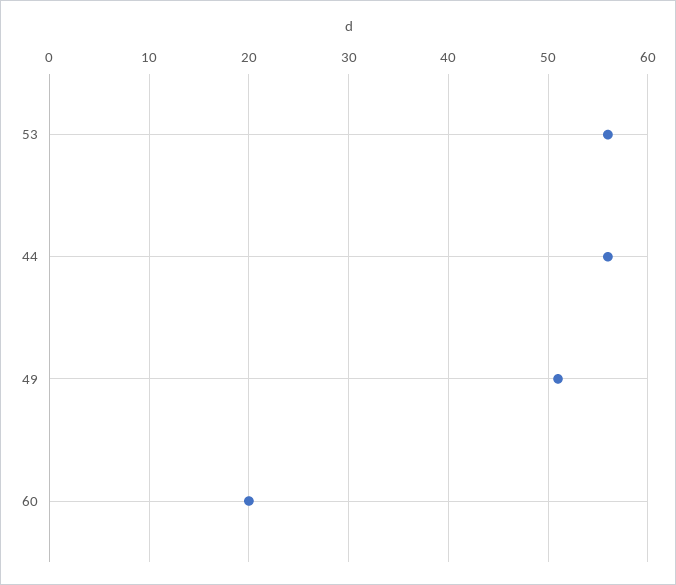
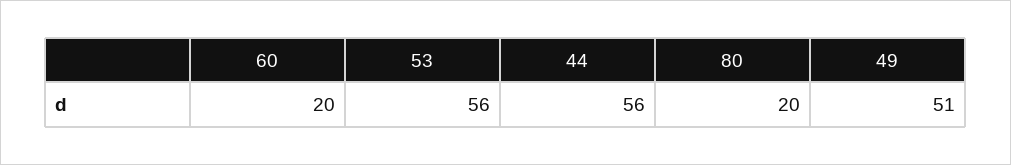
  {
    "53": 56,
    "44": 56,
    "49": 51,
-   "60": 20
+   "60": 20,
+   "80": 20
  }

